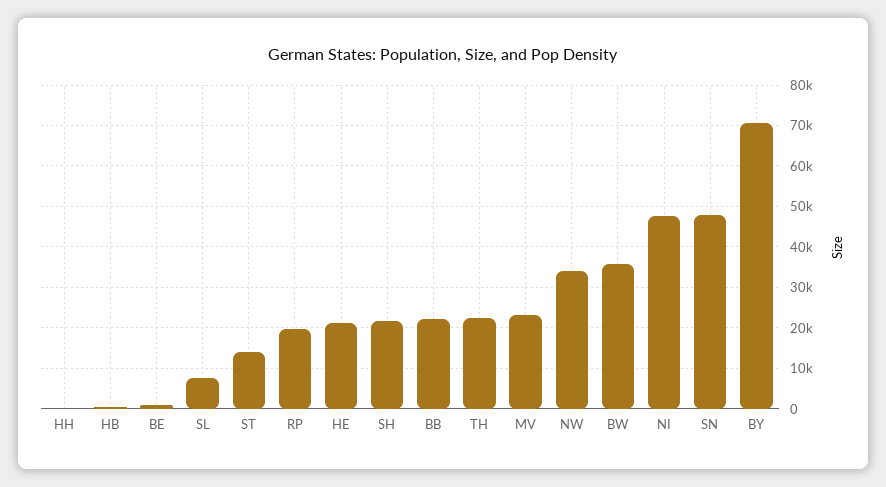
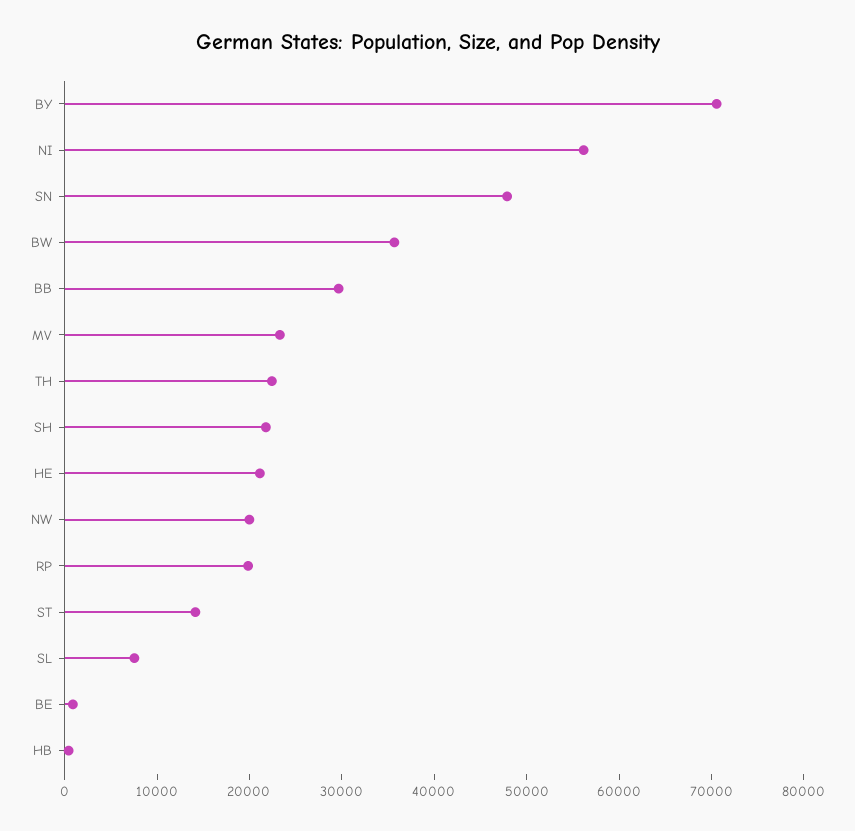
  {
-   "HH": 0,
    "HB": 0,
    "BE": 0,
    "SL": 8000,
    "ST": 14000,
    "RP": 20000,
    "HE": 22000,
    "SH": 22000,
-   "BB": 22000,
+   "BB": 30000,
    "TH": 22000,
    "MV": 24000,
-   "NW": 34000,
+   "NW": 20000,
    "BW": 36000,
-   "NI": 48000,
+   "NI": 56000,
    "SN": 48000,
    "BY": 70000
  }

